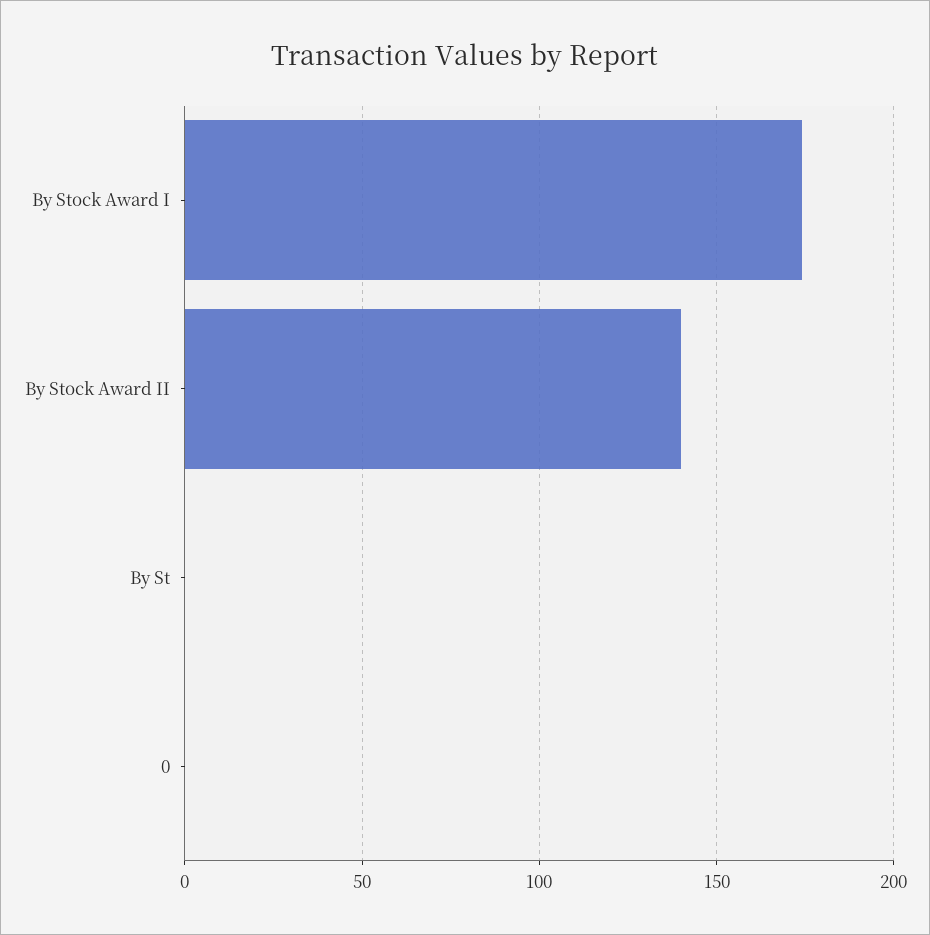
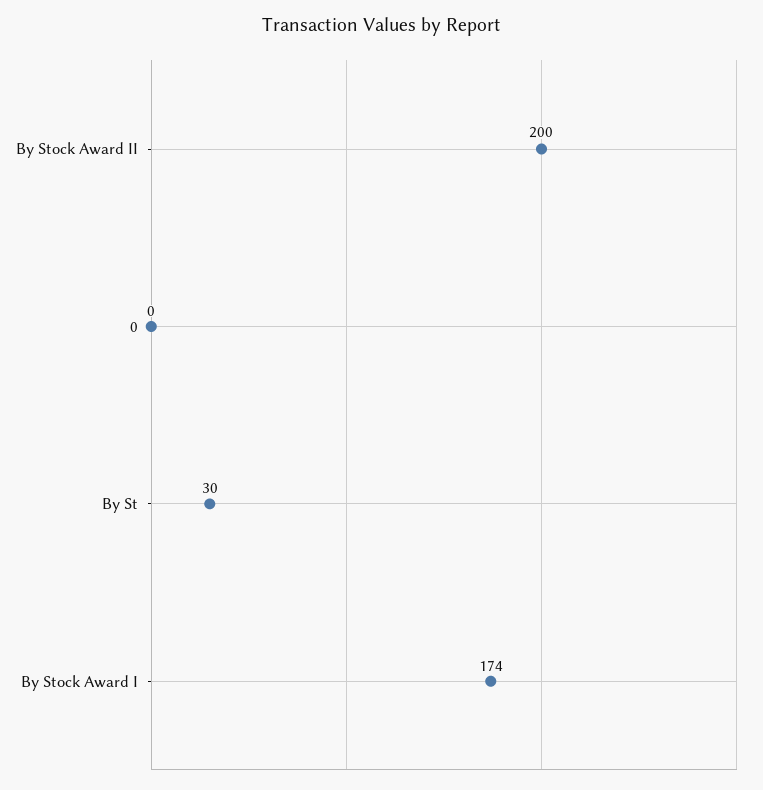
  {
    "By Stock Award I": 174,
-   "By Stock Award II": 140,
+   "By Stock Award II": 200,
-   "By St": 0,
+   "By St": 30,
    "0": 0
  }

